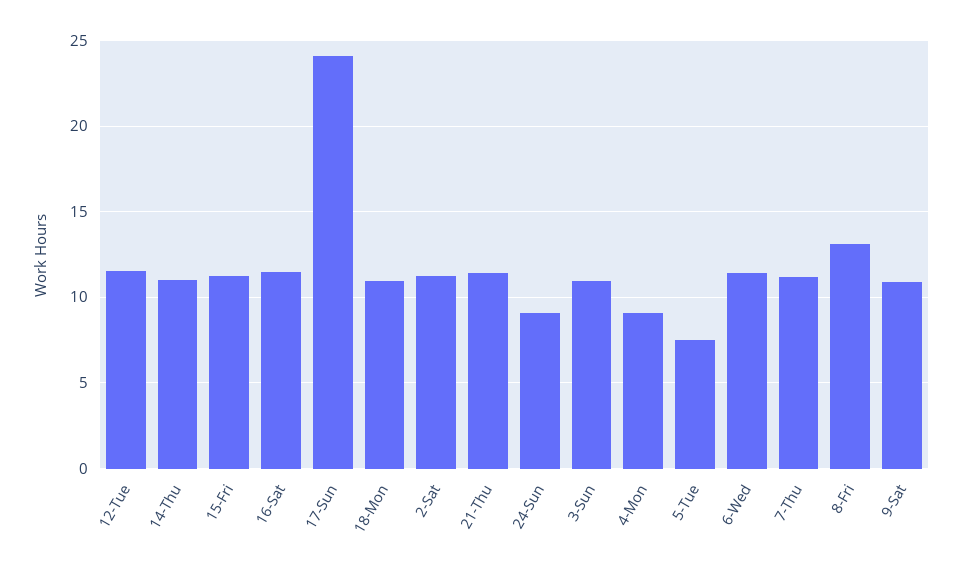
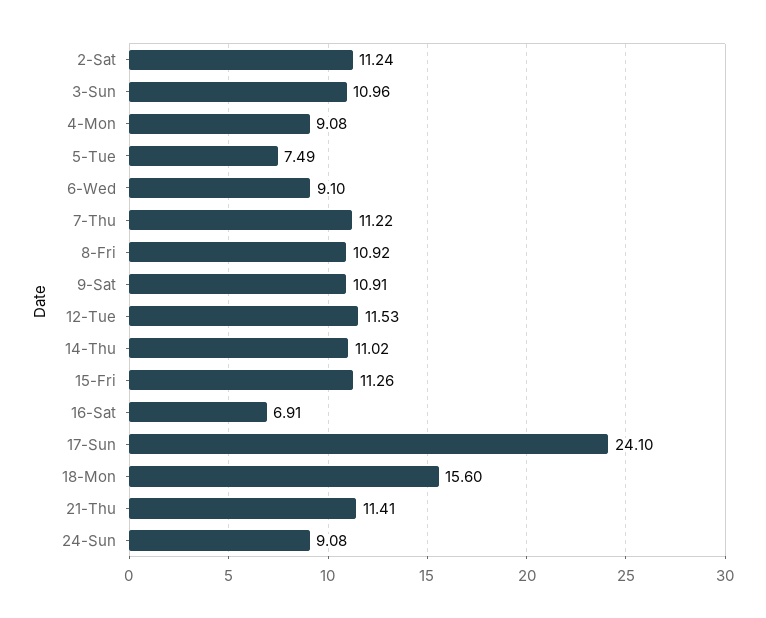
  {
    "12-Tue": 11.53,
    "14-Thu": 11.02,
    "15-Fri": 11.26,
-   "16-Sat": 11.5,
+   "16-Sat": 6.91,
    "17-Sun": 24.1,
-   "18-Mon": 11,
+   "18-Mon": 15.6,
    "2-Sat": 11.24,
    "21-Thu": 11.41,
    "24-Sun": 9.08,
    "3-Sun": 10.96,
    "4-Mon": 9.08,
    "5-Tue": 7.49,
-   "6-Wed": 11.5,
+   "6-Wed": 9.1,
    "7-Thu": 11.22,
-   "8-Fri": 13,
+   "8-Fri": 10.92,
    "9-Sat": 10.91
  }

